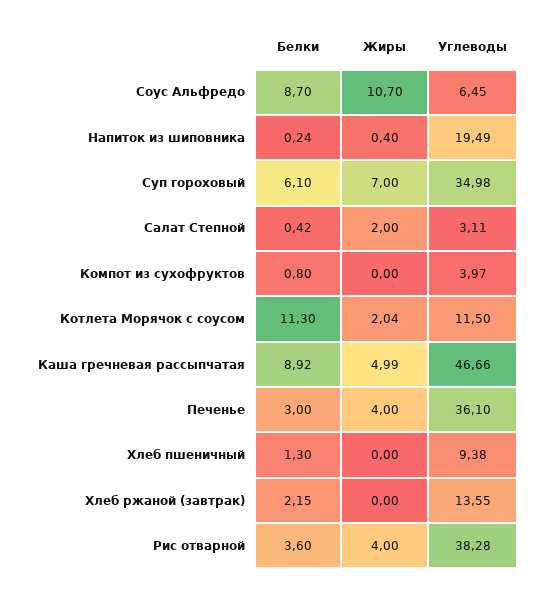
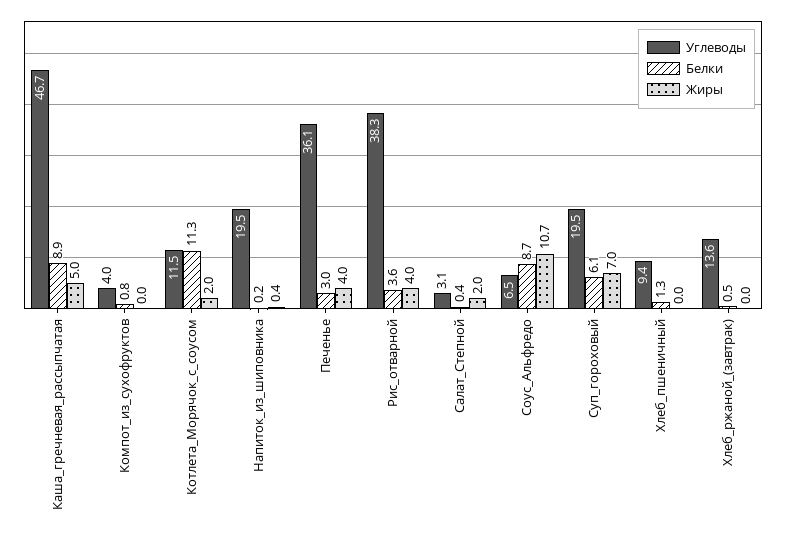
  {
    "Белки": {
      "Соус Альфредо": 8.7,
      "Напиток из шиповника": 0.24,
      "Суп гороховый": 6.1,
      "Салат Степной": 0.42,
      "Компот из сухофруктов": 0.8,
      "Котлета Морячок с соусом": 11.3,
      "Каша гречневая рассыпчатая": 8.92,
      "Печенье": 3,
      "Хлеб пшеничный": 1.3,
-     "Хлеб ржаной (завтрак)": 2.15,
+     "Хлеб ржаной (завтрак)": 0.5,
      "Рис отварной": 3.6
    },
    "Жиры": {
      "Соус Альфредо": 10.7,
      "Напиток из шиповника": 0.4,
      "Суп гороховый": 7,
      "Салат Степной": 2,
      "Компот из сухофруктов": 0,
      "Котлета Морячок с соусом": 2.04,
      "Каша гречневая рассыпчатая": 4.99,
      "Печенье": 4,
      "Хлеб пшеничный": 0,
      "Хлеб ржаной (завтрак)": 0,
      "Рис отварной": 4
    },
    "Углеводы": {
      "Соус Альфредо": 6.45,
      "Напиток из шиповника": 19.49,
-     "Суп гороховый": 34.98,
+     "Суп гороховый": 19.5,
      "Салат Степной": 3.11,
      "Компот из сухофруктов": 3.97,
      "Котлета Морячок с соусом": 11.5,
      "Каша гречневая рассыпчатая": 46.66,
      "Печенье": 36.1,
      "Хлеб пшеничный": 9.38,
      "Хлеб ржаной (завтрак)": 13.55,
      "Рис отварной": 38.28
    }
  }

